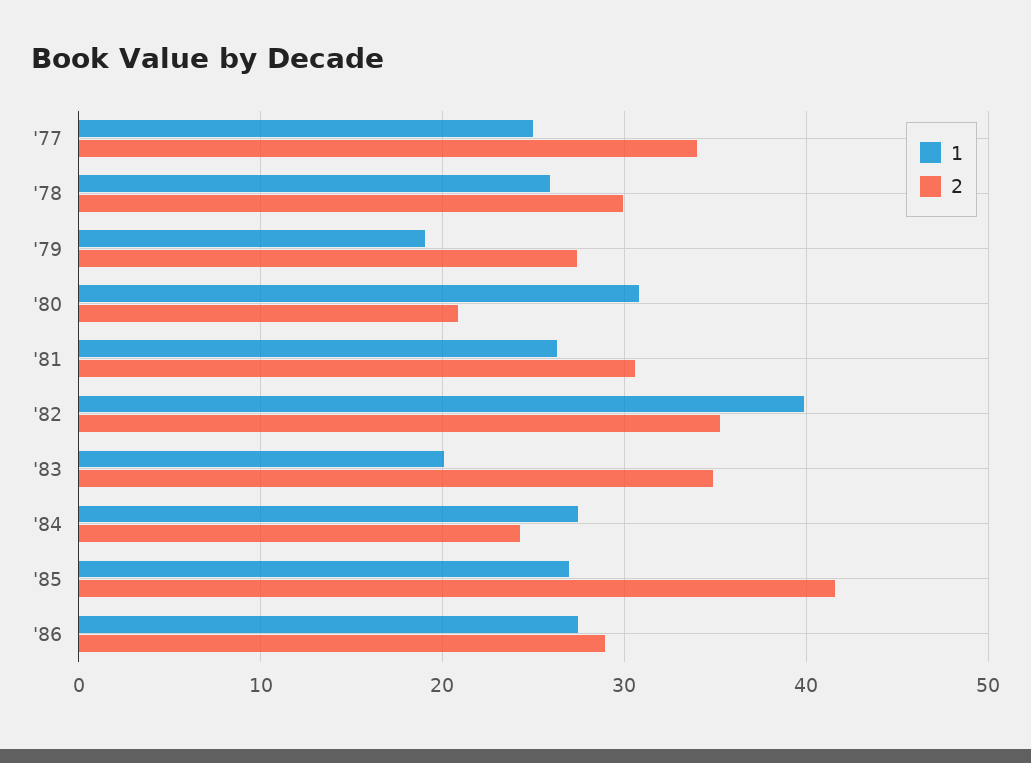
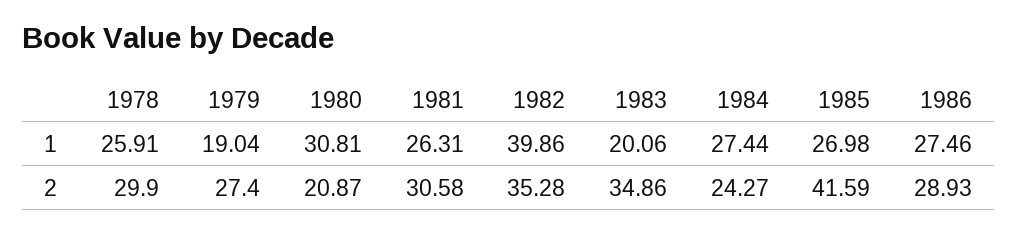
  {
    "1": {
-     "'77": 25,
      "'78": 25.91,
      "'79": 19.04,
      "'80": 30.81,
      "'81": 26.31,
      "'82": 39.86,
      "'83": 20.06,
      "'84": 27.44,
      "'85": 26.98,
      "'86": 27.46
    },
    "2": {
-     "'77": 34,
      "'78": 29.9,
      "'79": 27.4,
      "'80": 20.87,
      "'81": 30.58,
      "'82": 35.28,
      "'83": 34.86,
      "'84": 24.27,
      "'85": 41.59,
      "'86": 28.93
    }
  }

